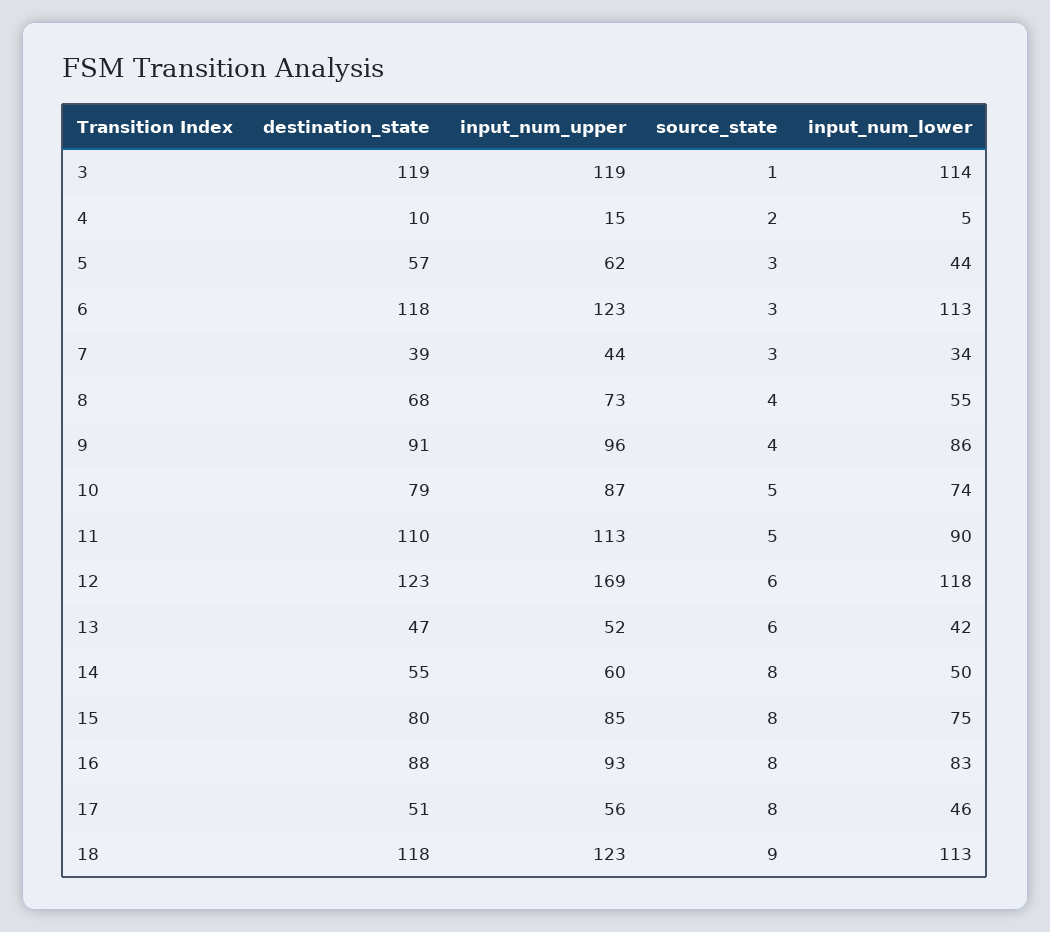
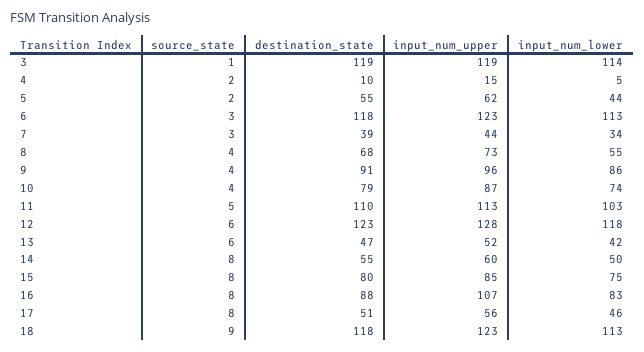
  {
    "destination_state": {
      "3": 119,
      "4": 10,
-     "5": 57,
+     "5": 55,
      "6": 118,
      "7": 39,
      "8": 68,
      "9": 91,
      "10": 79,
      "11": 110,
      "12": 123,
      "13": 47,
      "14": 55,
      "15": 80,
      "16": 88,
      "17": 51,
      "18": 118
    },
    "input_num_upper": {
      "3": 119,
      "4": 15,
      "5": 62,
      "6": 123,
      "7": 44,
      "8": 73,
      "9": 96,
      "10": 87,
      "11": 113,
-     "12": 169,
+     "12": 128,
      "13": 52,
      "14": 60,
      "15": 85,
-     "16": 93,
+     "16": 107,
      "17": 56,
      "18": 123
    },
    "source_state": {
      "3": 1,
      "4": 2,
-     "5": 3,
+     "5": 2,
      "6": 3,
      "7": 3,
      "8": 4,
      "9": 4,
-     "10": 5,
+     "10": 4,
      "11": 5,
      "12": 6,
      "13": 6,
      "14": 8,
      "15": 8,
      "16": 8,
      "17": 8,
      "18": 9
    },
    "input_num_lower": {
      "3": 114,
      "4": 5,
      "5": 44,
      "6": 113,
      "7": 34,
      "8": 55,
      "9": 86,
      "10": 74,
-     "11": 90,
+     "11": 103,
      "12": 118,
      "13": 42,
      "14": 50,
      "15": 75,
      "16": 83,
      "17": 46,
      "18": 113
    }
  }

